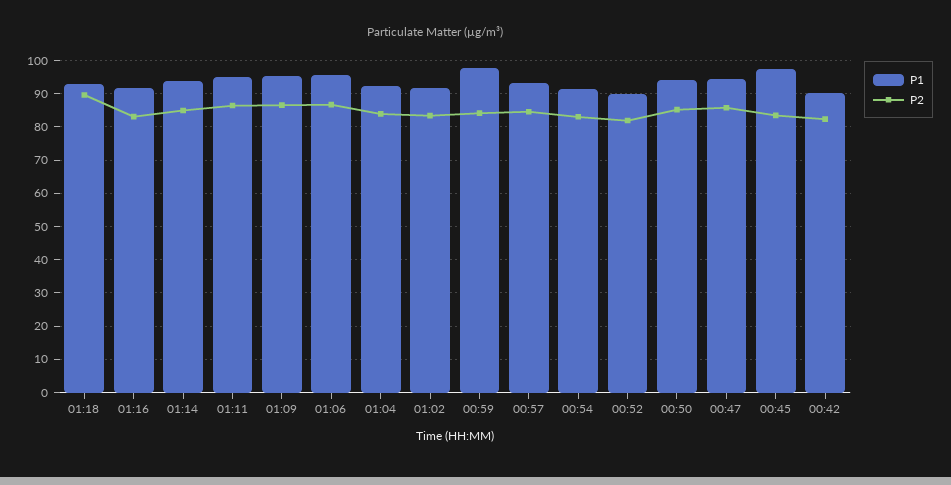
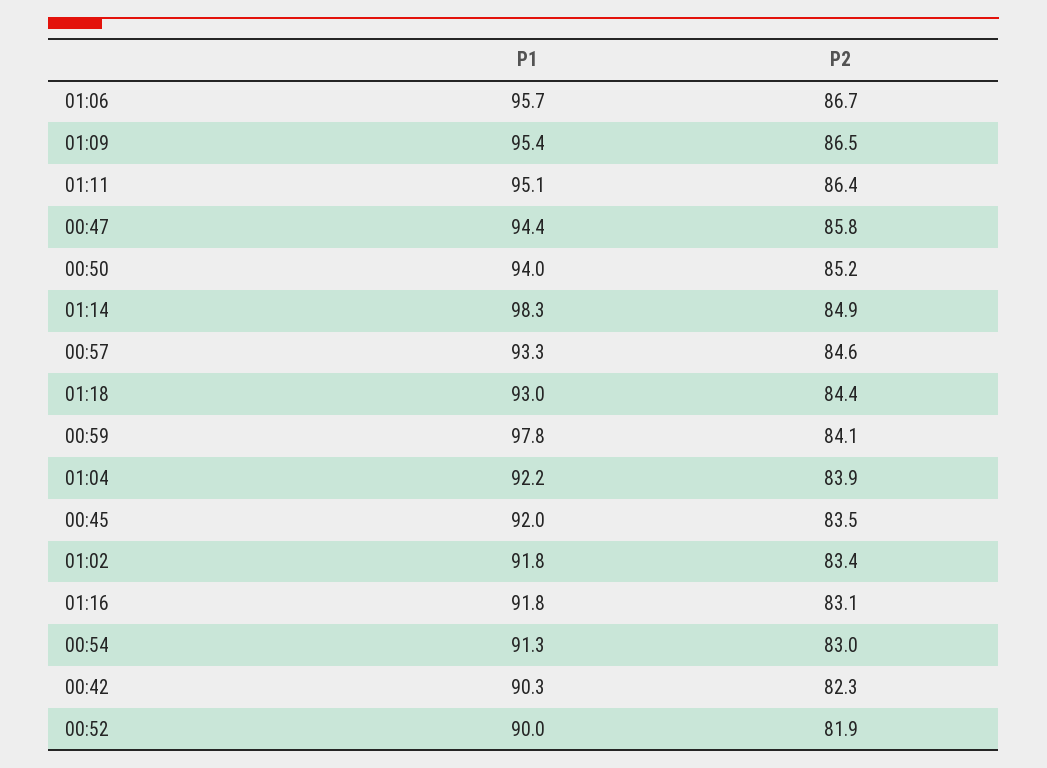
  {
    "P1": {
      "01:18": 93,
      "01:16": 91.8,
-     "01:14": 94,
+     "01:14": 98.3,
      "01:11": 95.1,
      "01:09": 95.4,
      "01:06": 95.7,
      "01:04": 92.2,
      "01:02": 91.8,
      "00:59": 97.8,
      "00:57": 93.3,
      "00:54": 91.3,
      "00:52": 90,
      "00:50": 94,
      "00:47": 94.4,
-     "00:45": 98,
+     "00:45": 92,
      "00:42": 90.3
    },
    "P2": {
-     "01:18": 90,
+     "01:18": 84.4,
      "01:16": 83.1,
      "01:14": 84.9,
      "01:11": 86.4,
      "01:09": 86.5,
      "01:06": 86.7,
      "01:04": 83.9,
      "01:02": 83.4,
      "00:59": 84.1,
      "00:57": 84.6,
      "00:54": 83,
      "00:52": 81.9,
      "00:50": 85.2,
      "00:47": 85.8,
      "00:45": 83.5,
      "00:42": 82.3
    }
  }

